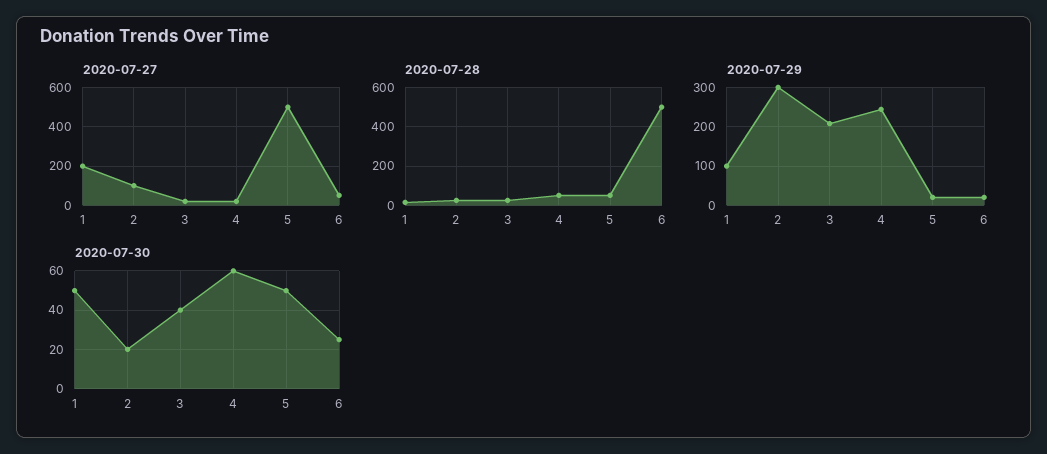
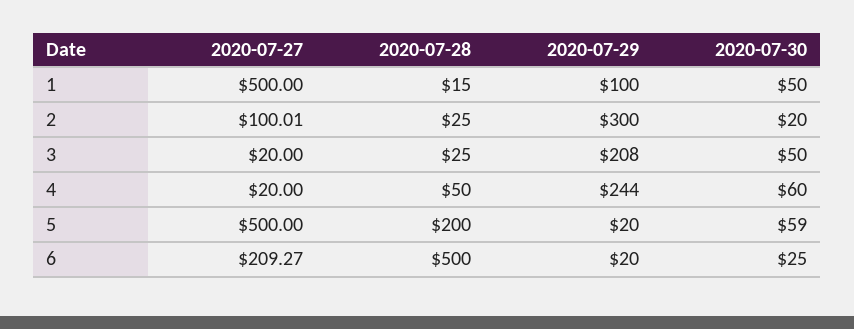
  {
    "2020-07-27": {
-     "1": 200,
+     "1": 500,
      "2": 100.01,
      "3": 20,
      "4": 20,
      "5": 500,
-     "6": 50
+     "6": 209.27
    },
    "2020-07-28": {
      "1": 15,
      "2": 25,
      "3": 25,
      "4": 50,
-     "5": 50,
+     "5": 200,
      "6": 500
    },
    "2020-07-29": {
      "1": 100,
      "2": 300,
      "3": 208,
      "4": 244,
      "5": 20,
      "6": 20
    },
    "2020-07-30": {
      "1": 50,
      "2": 20,
-     "3": 40,
+     "3": 50,
      "4": 60,
-     "5": 50,
+     "5": 59,
      "6": 25
    }
  }

